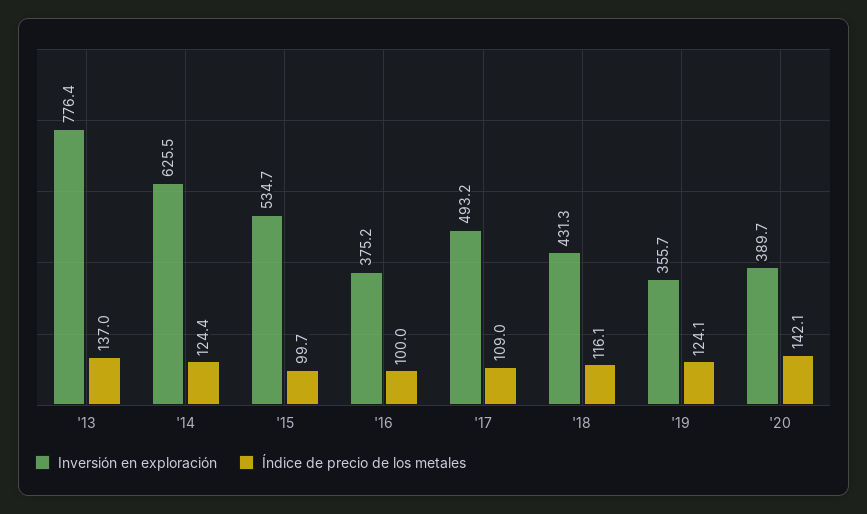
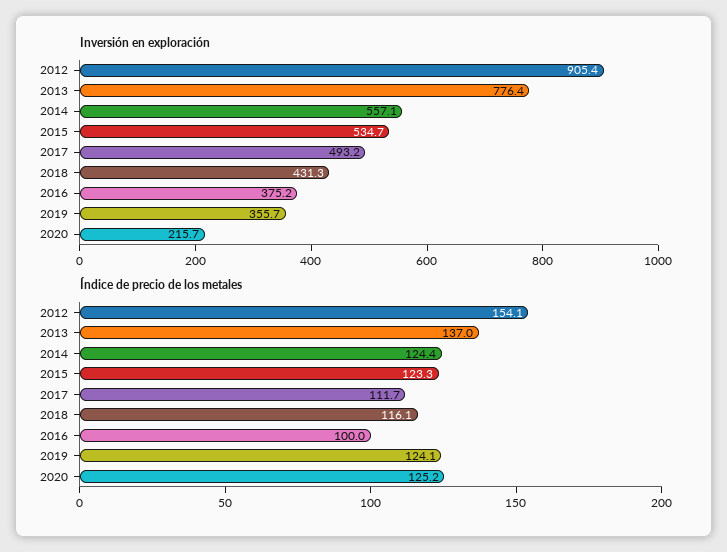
  {
    "Inversión en exploración": {
      "'13": 776.4,
-     "'14": 625.5,
+     "'14": 557.1,
      "'15": 534.7,
      "'16": 375.2,
      "'17": 493.2,
      "'18": 431.3,
      "'19": 355.7,
-     "'20": 389.7
+     "'20": 215.7,
+     "2012": 905.4
    },
    "Índice de precio de los metales": {
      "'13": 137,
      "'14": 124.4,
-     "'15": 99.7,
+     "'15": 123.3,
      "'16": 100,
-     "'17": 109,
+     "'17": 111.7,
      "'18": 116.1,
      "'19": 124.1,
-     "'20": 142.1
+     "'20": 125.2,
+     "2012": 154.1
    }
  }

